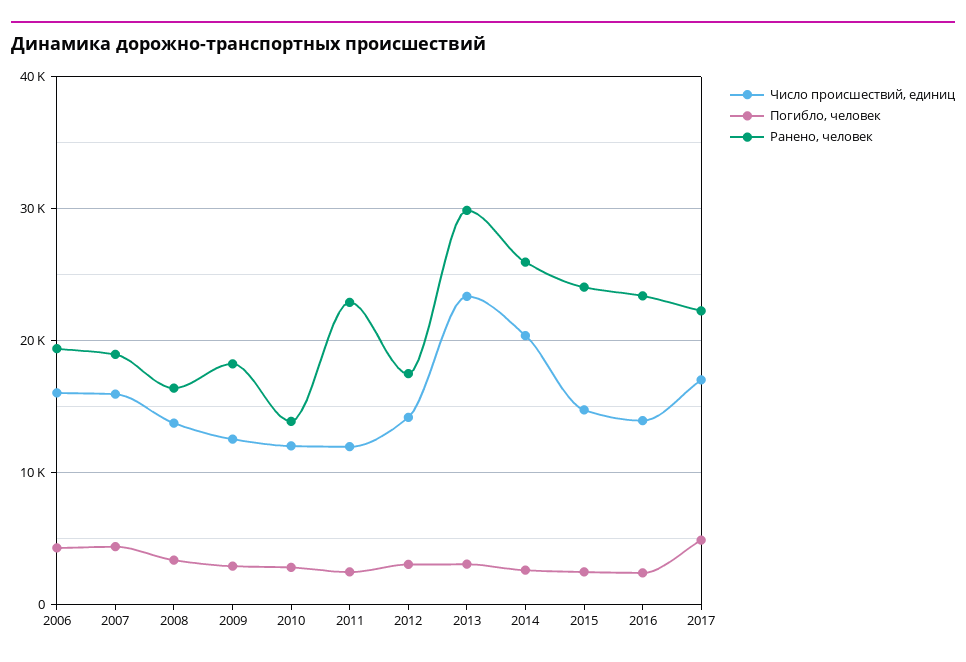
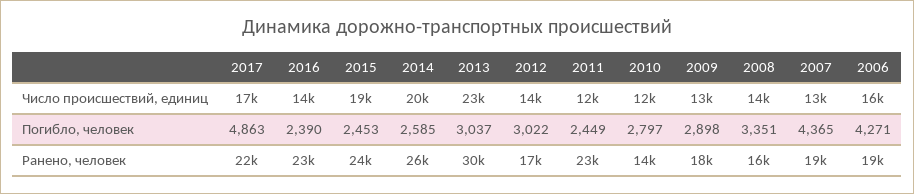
  {
    "Число происшествий, единиц": {
      "2006": 16000,
-     "2007": 16000,
+     "2007": 13000,
      "2008": 14000,
      "2009": 13000,
      "2010": 12000,
      "2011": 12000,
      "2012": 14000,
      "2013": 23000,
      "2014": 20000,
-     "2015": 15000,
+     "2015": 19000,
      "2016": 14000,
      "2017": 17000
    },
    "Погибло, человек": {
      "2006": 4271,
      "2007": 4365,
      "2008": 3351,
      "2009": 2898,
      "2010": 2797,
      "2011": 2449,
      "2012": 3022,
      "2013": 3037,
      "2014": 2585,
      "2015": 2453,
      "2016": 2390,
      "2017": 4863
    },
    "Ранено, человек": {
      "2006": 19000,
      "2007": 19000,
      "2008": 16000,
      "2009": 18000,
      "2010": 14000,
      "2011": 23000,
      "2012": 17000,
      "2013": 30000,
      "2014": 26000,
      "2015": 24000,
      "2016": 23000,
      "2017": 22000
    }
  }

